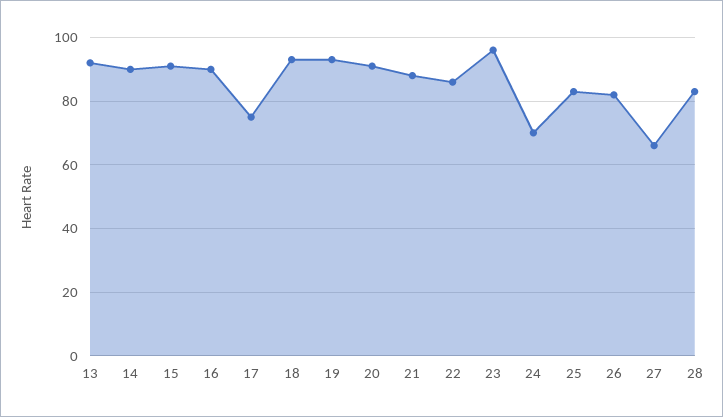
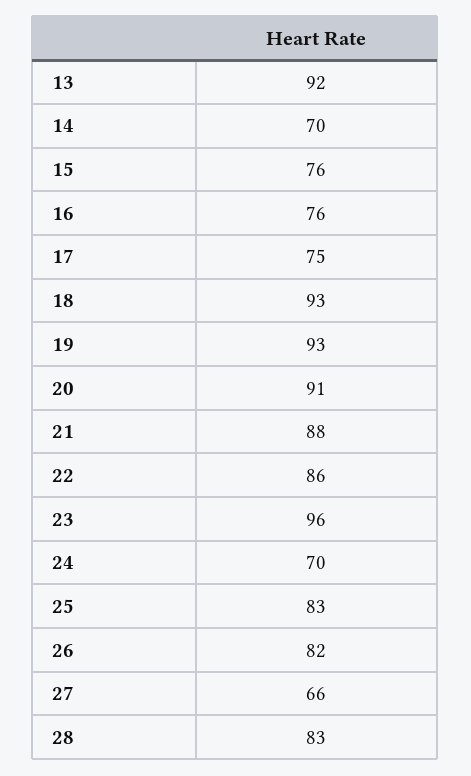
  {
    "13": 92,
-   "14": 90,
+   "14": 70,
-   "15": 90,
+   "15": 76,
-   "16": 90,
+   "16": 76,
    "17": 75,
    "18": 93,
    "19": 93,
    "20": 91,
    "21": 88,
    "22": 86,
    "23": 96,
    "24": 70,
    "25": 83,
    "26": 82,
    "27": 66,
    "28": 83
  }

